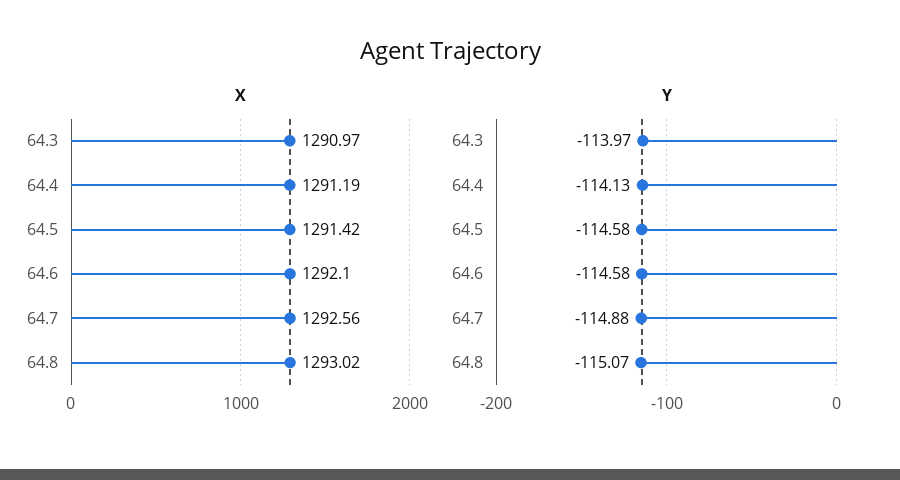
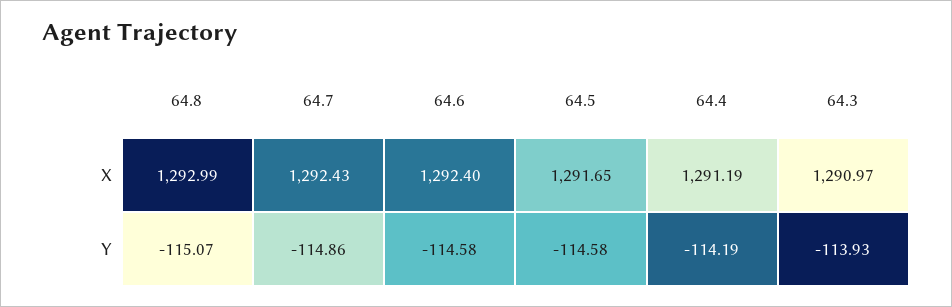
  {
    "X": {
      "64.3": 1290.97,
      "64.4": 1291.19,
-     "64.5": 1291.42,
+     "64.5": 1291.65,
-     "64.6": 1292.1,
+     "64.6": 1292.4,
-     "64.7": 1292.56,
+     "64.7": 1292.43,
-     "64.8": 1293.02
+     "64.8": 1292.99
    },
    "Y": {
-     "64.3": -113.97,
+     "64.3": -113.93,
-     "64.4": -114.13,
+     "64.4": -114.19,
      "64.5": -114.58,
      "64.6": -114.58,
-     "64.7": -114.88,
+     "64.7": -114.86,
      "64.8": -115.07
    }
  }

